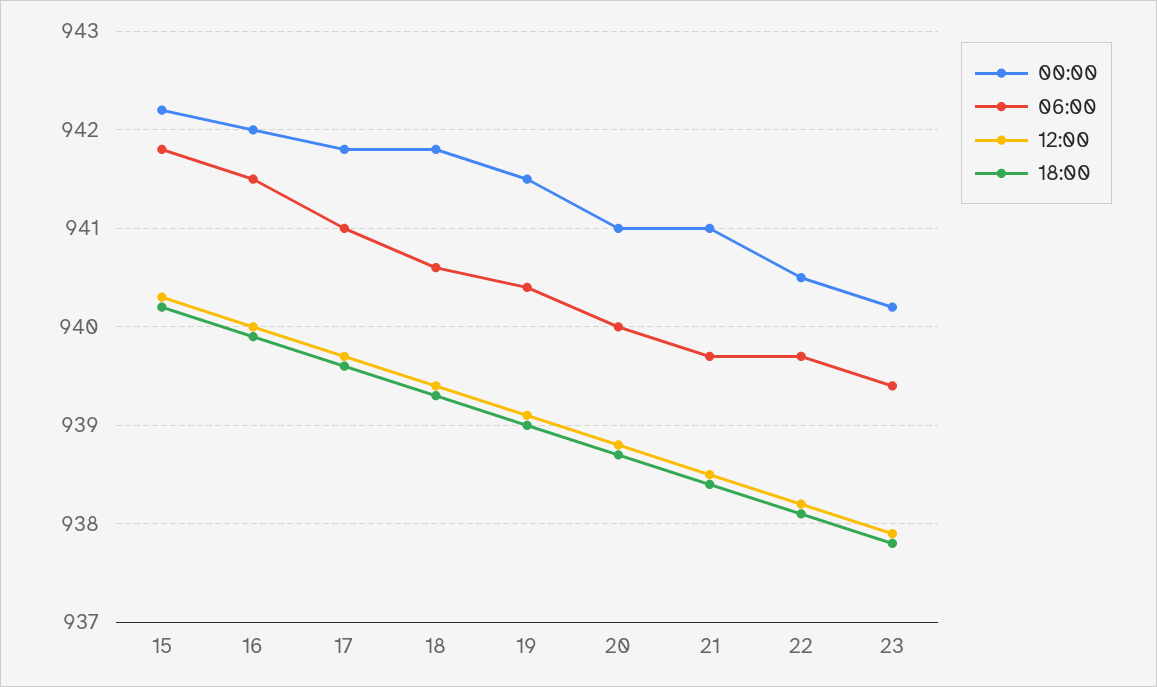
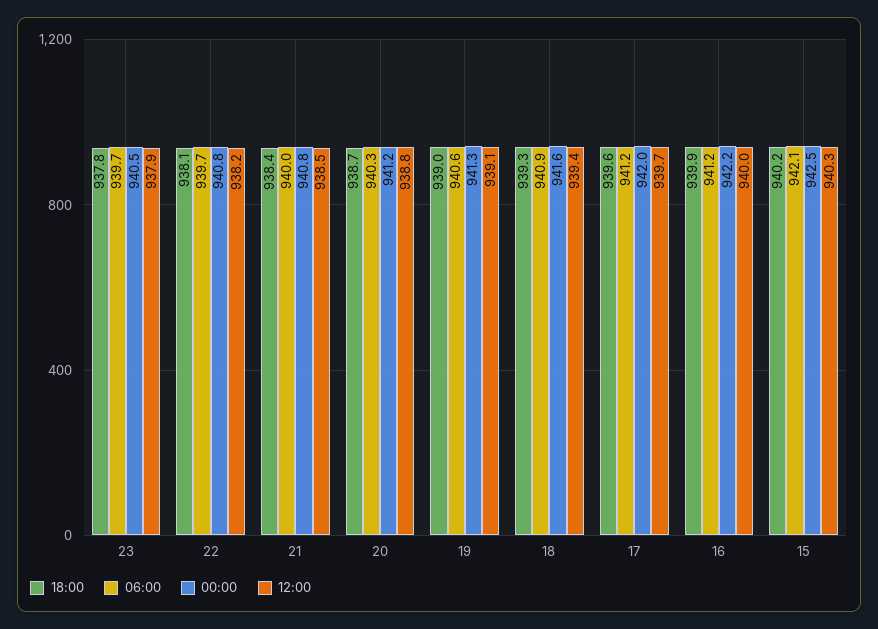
  {
    "00:00": {
-     "15": 942.2,
+     "15": 942.5,
-     "16": 942,
+     "16": 942.2,
-     "17": 941.8,
+     "17": 942,
-     "18": 941.8,
+     "18": 941.6,
-     "19": 941.5,
+     "19": 941.3,
-     "20": 941,
+     "20": 941.2,
-     "21": 941,
+     "21": 940.8,
-     "22": 940.5,
+     "22": 940.8,
-     "23": 940.2
+     "23": 940.5
    },
    "06:00": {
-     "15": 941.8,
+     "15": 942.1,
-     "16": 941.5,
+     "16": 941.2,
-     "17": 941,
+     "17": 941.2,
-     "18": 940.6,
+     "18": 940.9,
-     "19": 940.4,
+     "19": 940.6,
-     "20": 940,
+     "20": 940.3,
-     "21": 939.7,
+     "21": 940,
      "22": 939.7,
-     "23": 939.4
+     "23": 939.7
    },
    "12:00": {
      "15": 940.3,
      "16": 940,
      "17": 939.7,
      "18": 939.4,
      "19": 939.1,
      "20": 938.8,
      "21": 938.5,
      "22": 938.2,
      "23": 937.9
    },
    "18:00": {
      "15": 940.2,
      "16": 939.9,
      "17": 939.6,
      "18": 939.3,
      "19": 939,
      "20": 938.7,
      "21": 938.4,
      "22": 938.1,
      "23": 937.8
    }
  }

